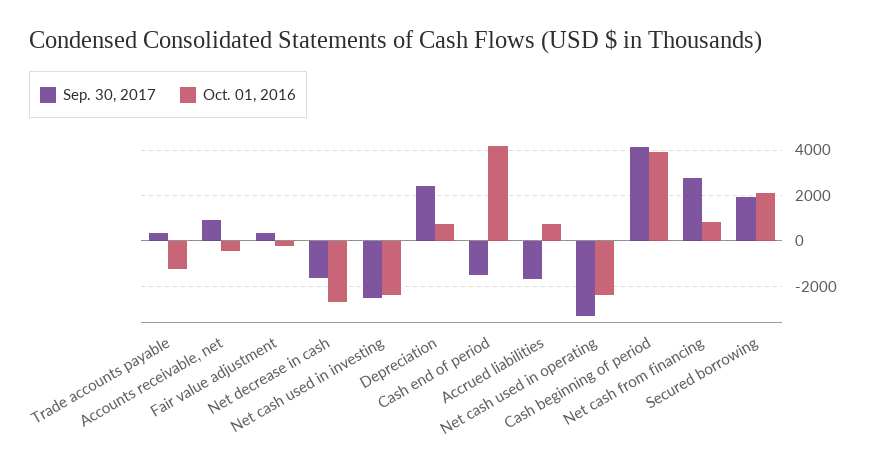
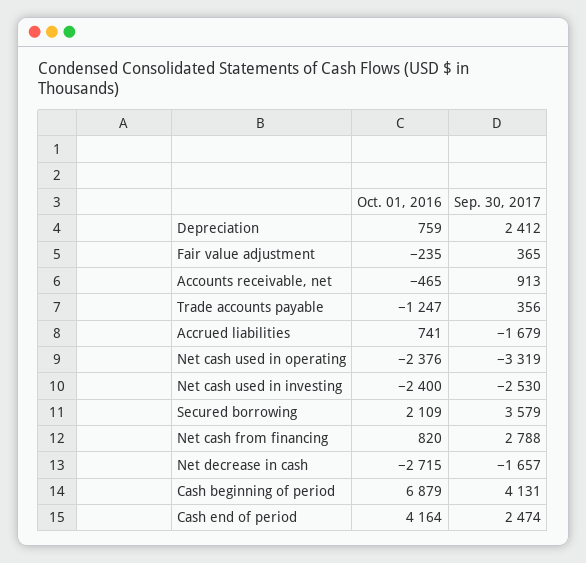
  {
    "Sep. 30, 2017": {
      "Trade accounts payable": 356,
      "Accounts receivable, net": 913,
      "Fair value adjustment": 365,
      "Net decrease in cash": -1657,
      "Net cash used in investing": -2530,
      "Depreciation": 2412,
-     "Cash end of period": -1500,
+     "Cash end of period": 2474,
      "Accrued liabilities": -1679,
      "Net cash used in operating": -3319,
      "Cash beginning of period": 4131,
      "Net cash from financing": 2788,
-     "Secured borrowing": 2000
+     "Secured borrowing": 3579
    },
    "Oct. 01, 2016": {
      "Trade accounts payable": -1247,
      "Accounts receivable, net": -465,
      "Fair value adjustment": -235,
      "Net decrease in cash": -2715,
      "Net cash used in investing": -2400,
      "Depreciation": 759,
      "Cash end of period": 4164,
      "Accrued liabilities": 741,
      "Net cash used in operating": -2376,
-     "Cash beginning of period": 4000,
+     "Cash beginning of period": 6879,
      "Net cash from financing": 820,
      "Secured borrowing": 2109
    }
  }

